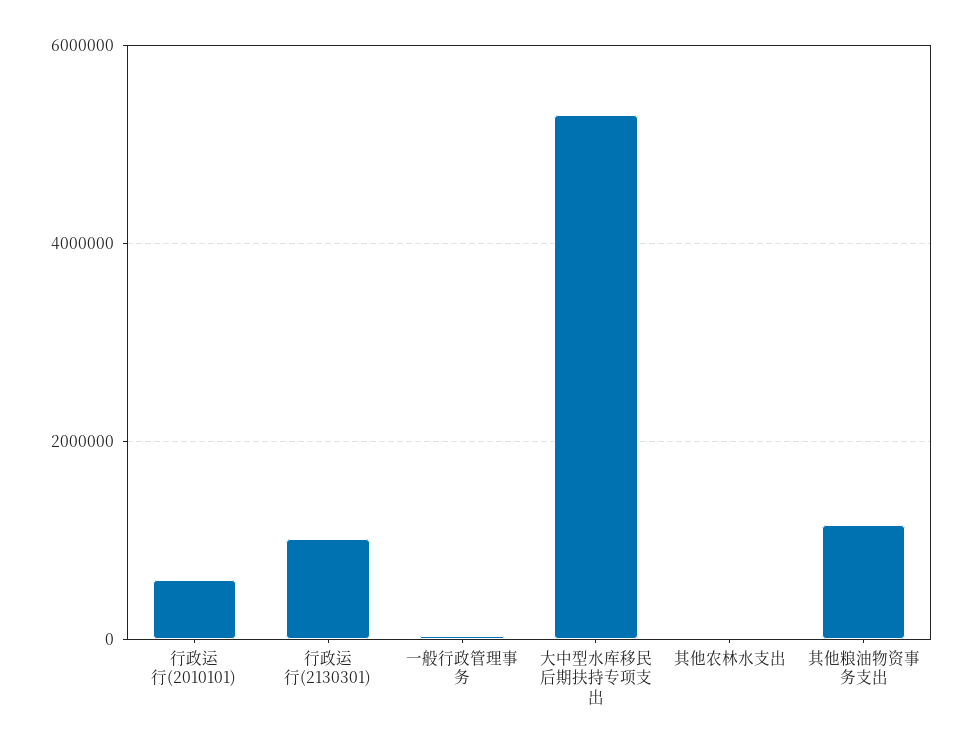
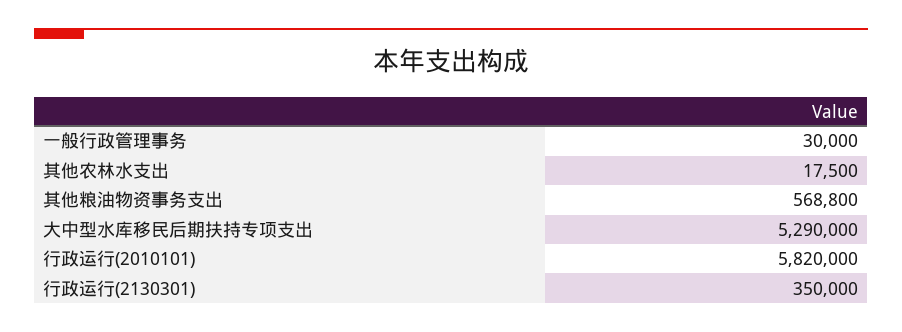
  {
-   "行政运行(2010101)": 600000,
+   "行政运行(2010101)": 5820000,
-   "行政运行(2130301)": 1000000,
+   "行政运行(2130301)": 350000,
    "一般行政管理事务": 30000,
    "大中型水库移民后期扶持专项支出": 5290000,
    "其他农林水支出": 17500,
-   "其他粮油物资事务支出": 1200000
+   "其他粮油物资事务支出": 568800
  }

